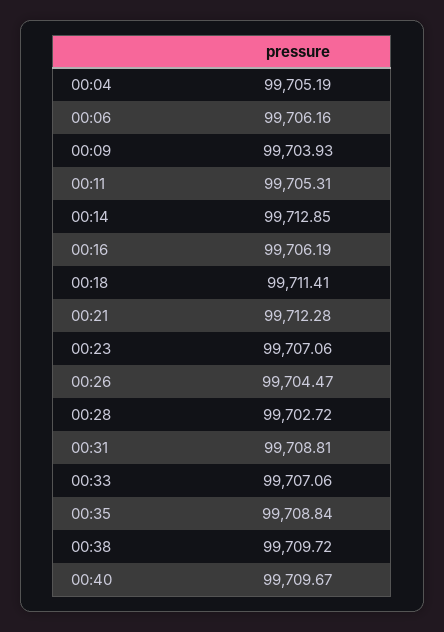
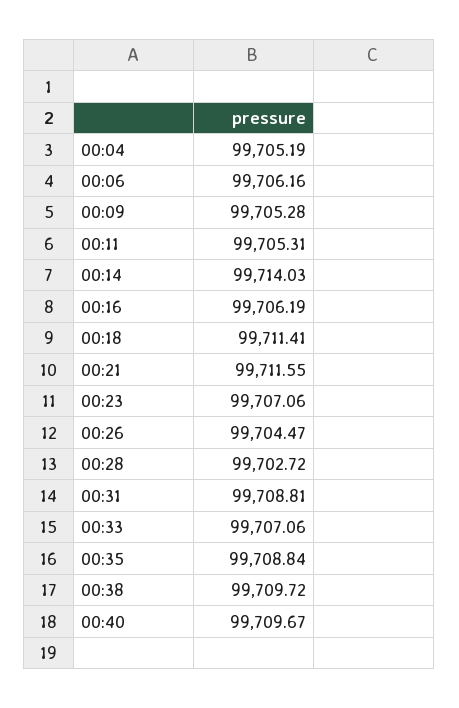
  {
    "00:04": 99705.19,
    "00:06": 99706.16,
-   "00:09": 99703.93,
+   "00:09": 99705.28,
    "00:11": 99705.31,
-   "00:14": 99712.85,
+   "00:14": 99714.03,
    "00:16": 99706.19,
    "00:18": 99711.41,
-   "00:21": 99712.28,
+   "00:21": 99711.55,
    "00:23": 99707.06,
    "00:26": 99704.47,
    "00:28": 99702.72,
    "00:31": 99708.81,
    "00:33": 99707.06,
    "00:35": 99708.84,
    "00:38": 99709.72,
    "00:40": 99709.67
  }

